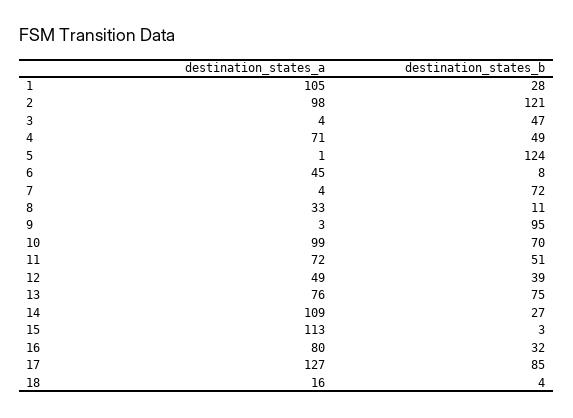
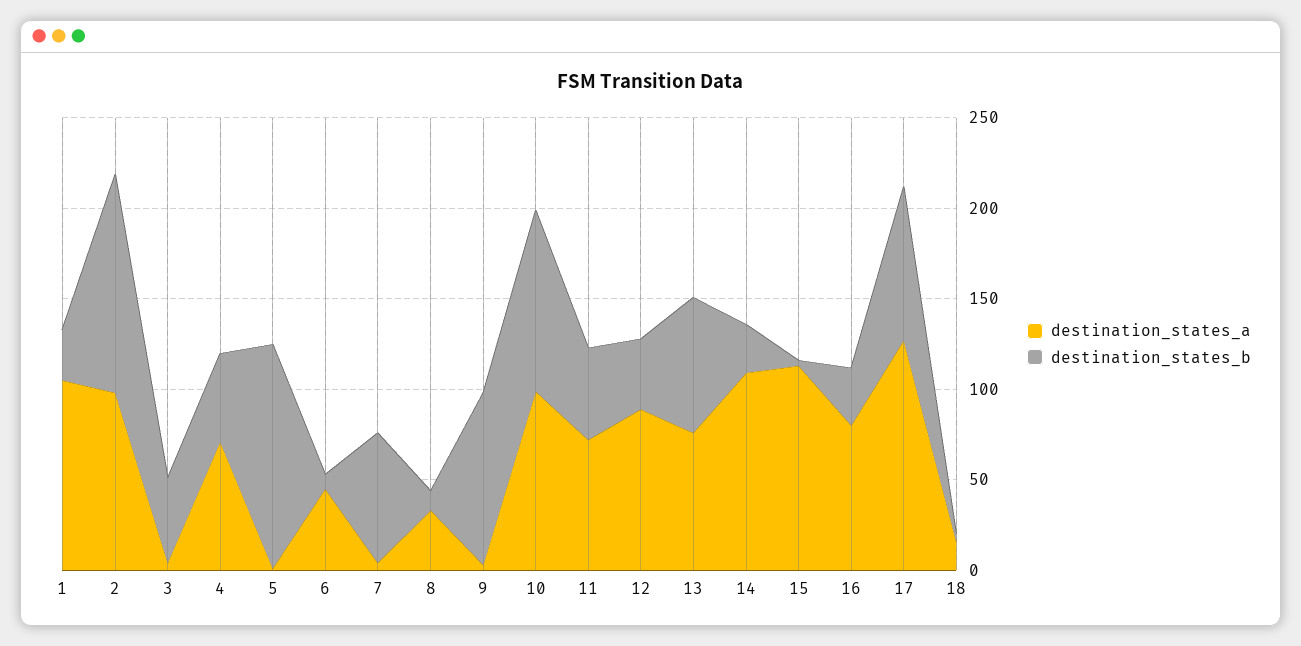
  {
    "destination_states_a": {
      "1": 105,
      "2": 98,
      "3": 4,
      "4": 71,
      "5": 1,
      "6": 45,
      "7": 4,
      "8": 33,
      "9": 3,
      "10": 99,
      "11": 72,
-     "12": 49,
+     "12": 90,
      "13": 76,
      "14": 109,
      "15": 113,
      "16": 80,
      "17": 127,
      "18": 16
    },
    "destination_states_b": {
      "1": 28,
      "2": 121,
      "3": 47,
      "4": 49,
      "5": 124,
      "6": 8,
      "7": 72,
      "8": 11,
      "9": 95,
-     "10": 70,
+     "10": 100,
      "11": 51,
      "12": 39,
      "13": 75,
      "14": 27,
      "15": 3,
      "16": 32,
      "17": 85,
      "18": 4
    }
  }

